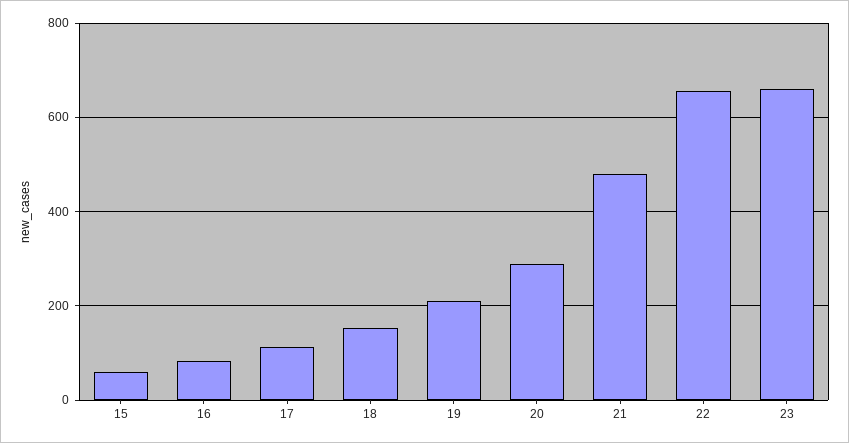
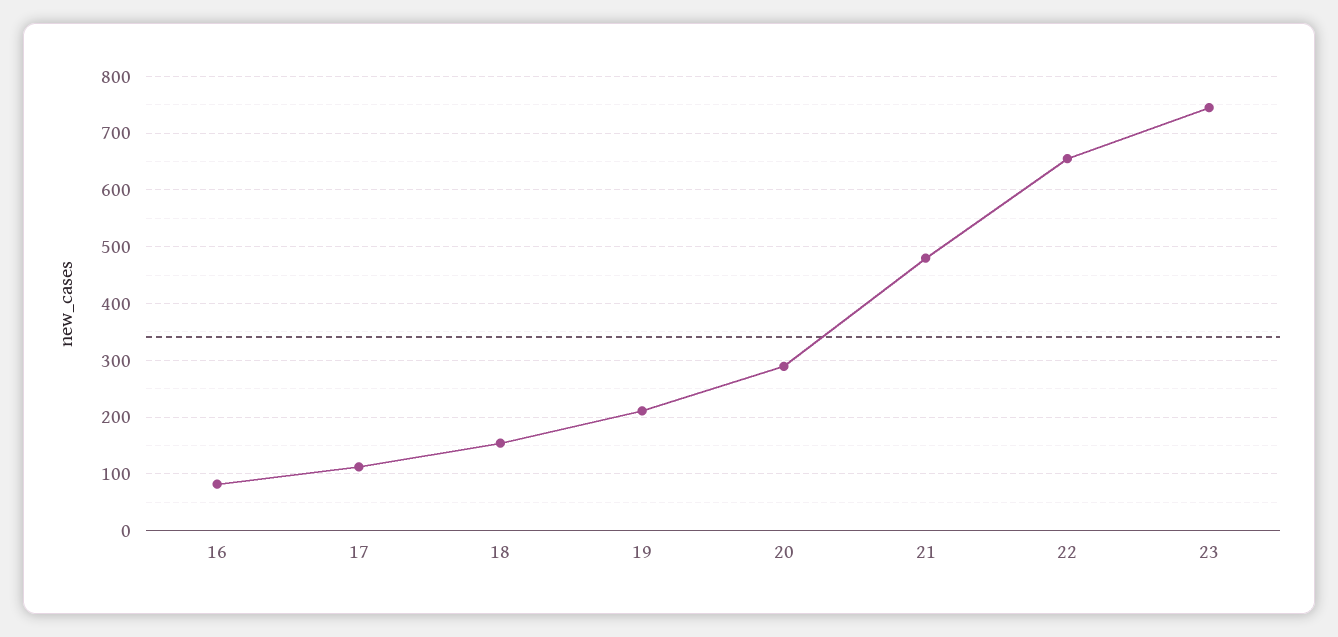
  {
-   "15": 60,
    "16": 80,
    "17": 120,
    "18": 160,
    "19": 220,
    "20": 280,
    "21": 480,
    "22": 660,
-   "23": 660
+   "23": 740
  }

